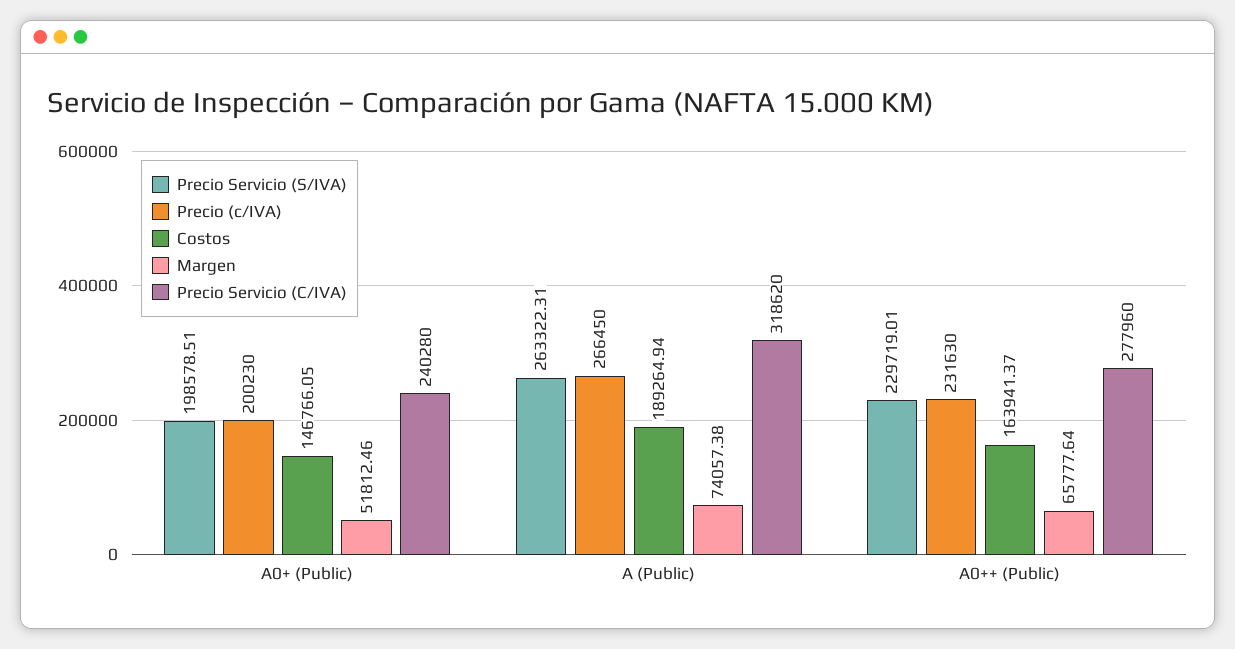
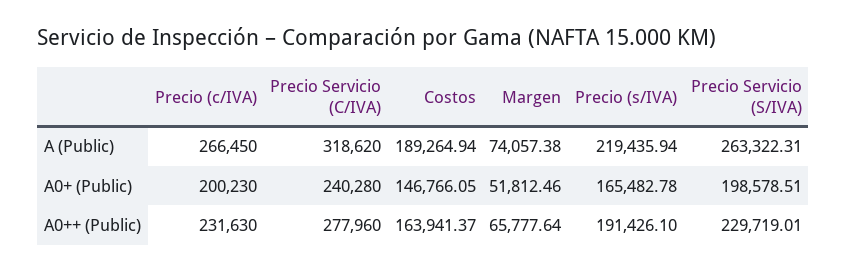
  {
    "Precio Servicio (S/IVA)": {
      "A0+ (Public)": 198578.51,
      "A (Public)": 263322.31,
      "A0++ (Public)": 229719.01
    },
    "Precio (c/IVA)": {
      "A0+ (Public)": 200230,
      "A (Public)": 266450,
      "A0++ (Public)": 231630
    },
    "Costos": {
      "A0+ (Public)": 146766.05,
      "A (Public)": 189264.94,
      "A0++ (Public)": 163941.37
    },
    "Margen": {
      "A0+ (Public)": 51812.46,
      "A (Public)": 74057.38,
      "A0++ (Public)": 65777.64
    },
    "Precio Servicio (C/IVA)": {
      "A0+ (Public)": 240280,
      "A (Public)": 318620,
      "A0++ (Public)": 277960
-   }
+   },
+   "Precio (s/IVA)": {
+     "A (Public)": 219435.94,
+     "A0+ (Public)": 165482.78,
+     "A0++ (Public)": 191426.1
+   }
  }

